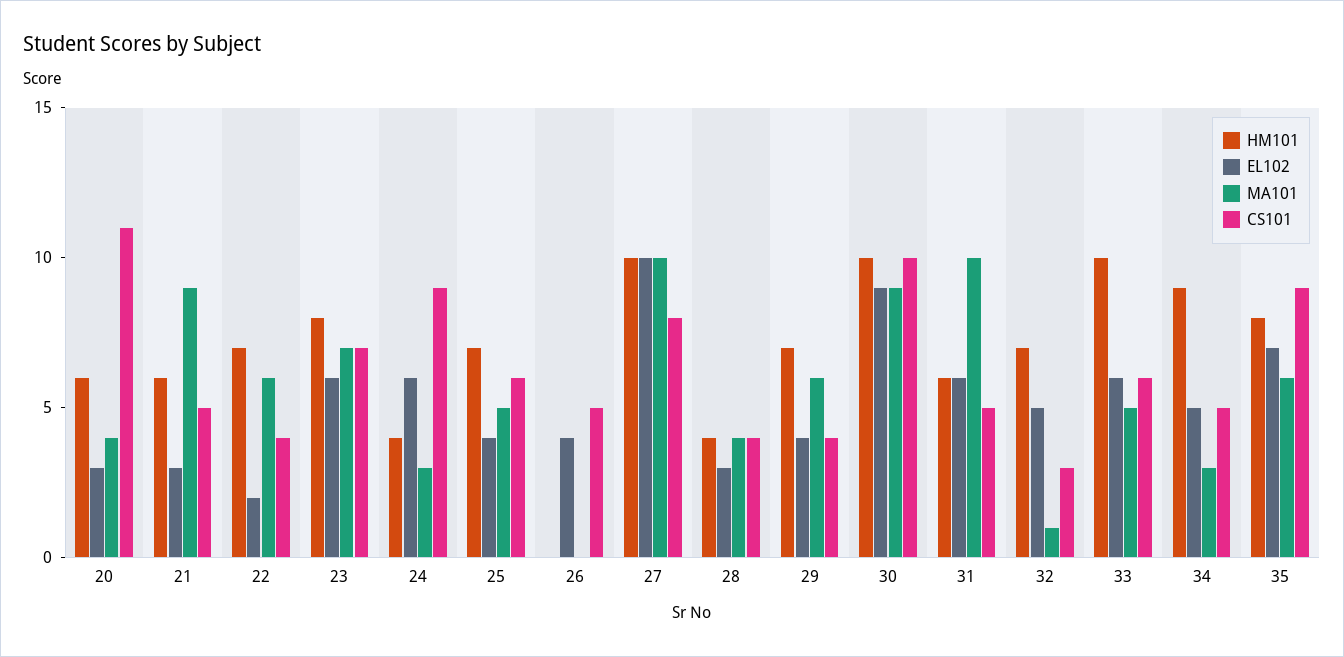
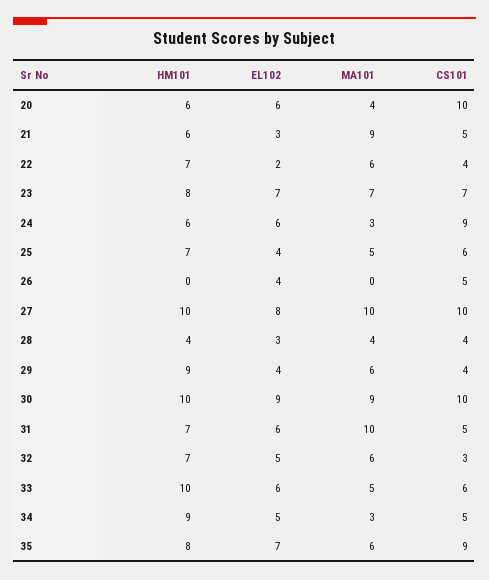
  {
    "HM101": {
      "20": 6,
      "21": 6,
      "22": 7,
      "23": 8,
-     "24": 4,
+     "24": 6,
      "25": 7,
      "26": 0,
      "27": 10,
      "28": 4,
-     "29": 7,
+     "29": 9,
      "30": 10,
-     "31": 6,
+     "31": 7,
      "32": 7,
      "33": 10,
      "34": 9,
      "35": 8
    },
    "EL102": {
-     "20": 3,
+     "20": 6,
      "21": 3,
      "22": 2,
-     "23": 6,
+     "23": 7,
      "24": 6,
      "25": 4,
      "26": 4,
-     "27": 10,
+     "27": 8,
      "28": 3,
      "29": 4,
      "30": 9,
      "31": 6,
      "32": 5,
      "33": 6,
      "34": 5,
      "35": 7
    },
    "MA101": {
      "20": 4,
      "21": 9,
      "22": 6,
      "23": 7,
      "24": 3,
      "25": 5,
      "26": 0,
      "27": 10,
      "28": 4,
      "29": 6,
      "30": 9,
      "31": 10,
-     "32": 1,
+     "32": 6,
      "33": 5,
      "34": 3,
      "35": 6
    },
    "CS101": {
-     "20": 11,
+     "20": 10,
      "21": 5,
      "22": 4,
      "23": 7,
      "24": 9,
      "25": 6,
      "26": 5,
-     "27": 8,
+     "27": 10,
      "28": 4,
      "29": 4,
      "30": 10,
      "31": 5,
      "32": 3,
      "33": 6,
      "34": 5,
      "35": 9
    }
  }

